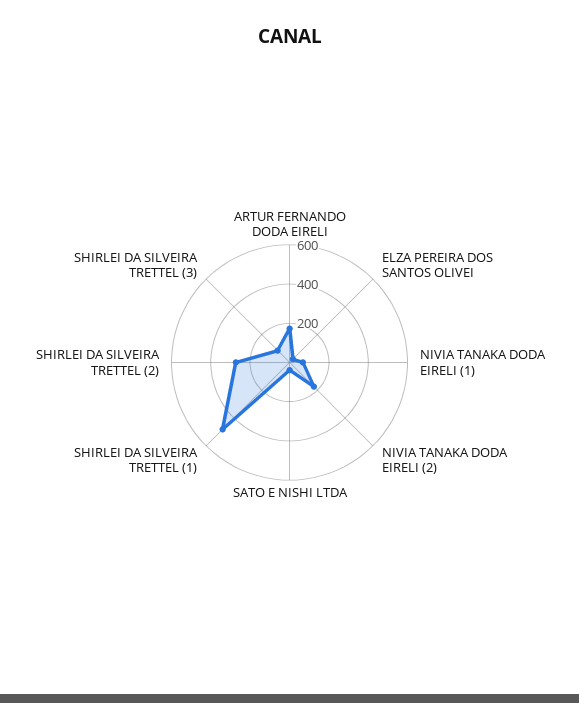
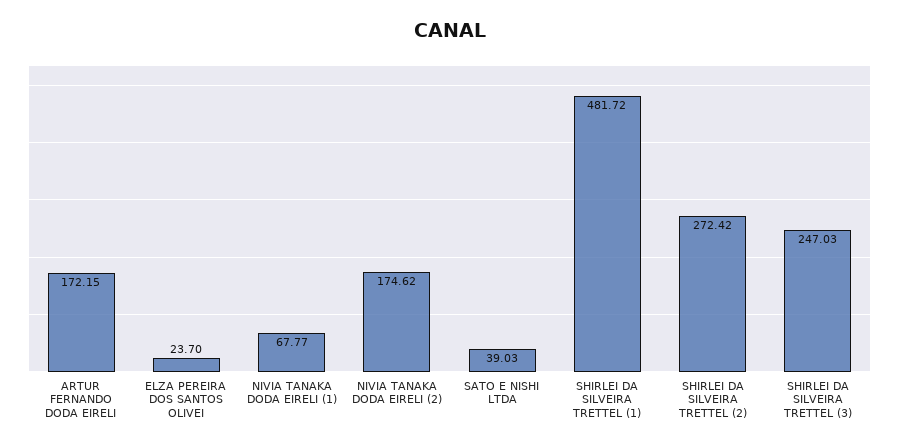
  {
    "ARTUR FERNANDO DODA EIRELI": 172.15,
    "ELZA PEREIRA DOS SANTOS OLIVEI": 23.7,
    "NIVIA TANAKA DODA EIRELI (1)": 67.77,
    "NIVIA TANAKA DODA EIRELI (2)": 174.62,
    "SATO E NISHI LTDA": 39.03,
    "SHIRLEI DA SILVEIRA TRETTEL (1)": 481.72,
    "SHIRLEI DA SILVEIRA TRETTEL (2)": 272.42,
-   "SHIRLEI DA SILVEIRA TRETTEL (3)": 100
+   "SHIRLEI DA SILVEIRA TRETTEL (3)": 247.03
  }

